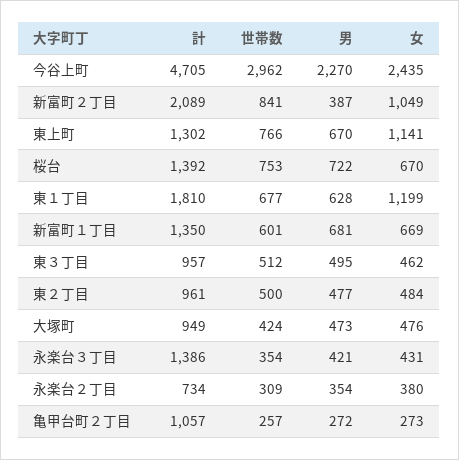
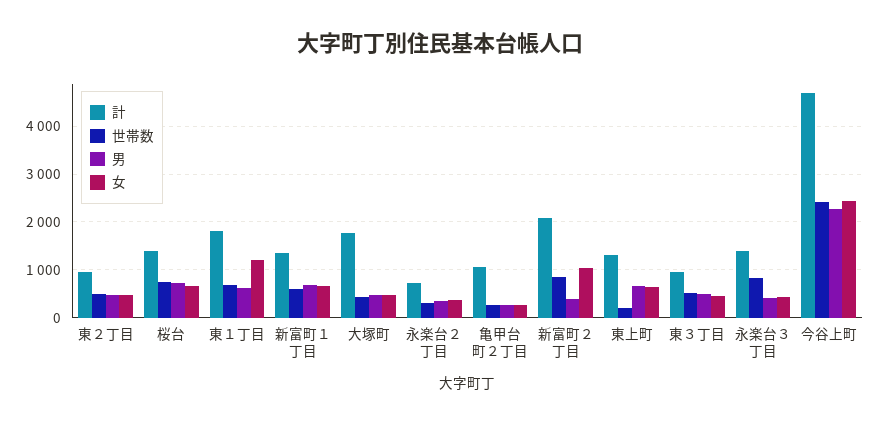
  {
    "計": {
      "今谷上町": 4705,
      "新富町２丁目": 2089,
      "東上町": 1302,
      "桜台": 1392,
      "東１丁目": 1810,
      "新富町１丁目": 1350,
      "東３丁目": 957,
      "東２丁目": 961,
-     "大塚町": 949,
+     "大塚町": 1800,
      "永楽台３丁目": 1386,
      "永楽台２丁目": 734,
      "亀甲台町２丁目": 1057
    },
    "世帯数": {
-     "今谷上町": 2962,
+     "今谷上町": 2400,
      "新富町２丁目": 841,
-     "東上町": 766,
+     "東上町": 200,
      "桜台": 753,
      "東１丁目": 677,
      "新富町１丁目": 601,
      "東３丁目": 512,
      "東２丁目": 500,
      "大塚町": 424,
-     "永楽台３丁目": 354,
+     "永楽台３丁目": 800,
      "永楽台２丁目": 309,
      "亀甲台町２丁目": 257
    },
    "男": {
      "今谷上町": 2270,
      "新富町２丁目": 387,
      "東上町": 670,
      "桜台": 722,
      "東１丁目": 628,
      "新富町１丁目": 681,
      "東３丁目": 495,
      "東２丁目": 477,
      "大塚町": 473,
      "永楽台３丁目": 421,
      "永楽台２丁目": 354,
      "亀甲台町２丁目": 272
    },
    "女": {
      "今谷上町": 2435,
      "新富町２丁目": 1049,
-     "東上町": 1141,
+     "東上町": 600,
      "桜台": 670,
      "東１丁目": 1199,
      "新富町１丁目": 669,
      "東３丁目": 462,
      "東２丁目": 484,
      "大塚町": 476,
      "永楽台３丁目": 431,
      "永楽台２丁目": 380,
      "亀甲台町２丁目": 273
    }
  }

